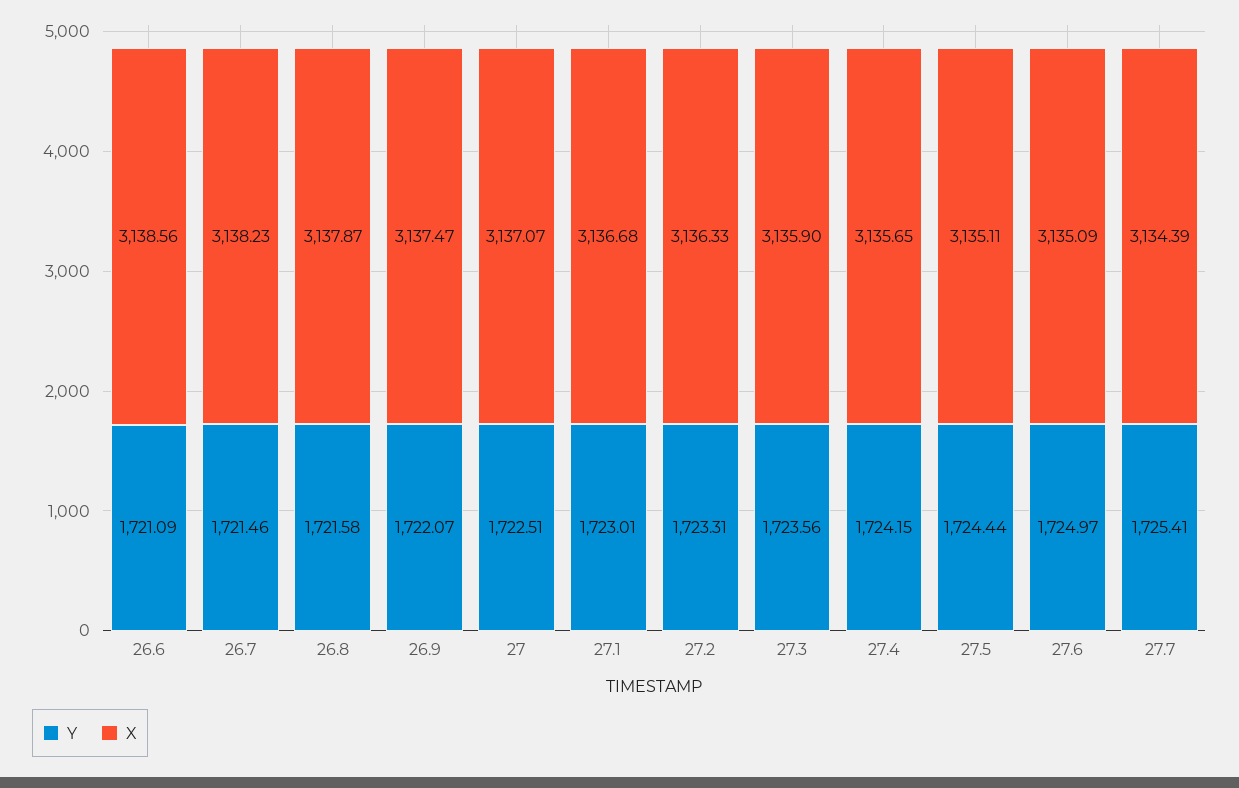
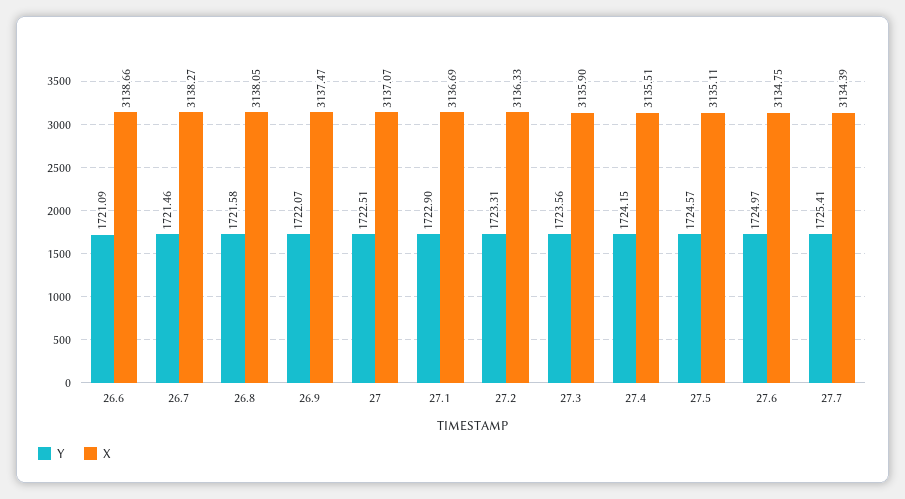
  {
    "Y": {
      "26.6": 1721.09,
      "26.7": 1721.46,
      "26.8": 1721.58,
      "26.9": 1722.07,
      "27": 1722.51,
-     "27.1": 1723.01,
+     "27.1": 1722.9,
      "27.2": 1723.31,
      "27.3": 1723.56,
      "27.4": 1724.15,
-     "27.5": 1724.44,
+     "27.5": 1724.57,
      "27.6": 1724.97,
      "27.7": 1725.41
    },
    "X": {
-     "26.6": 3138.56,
+     "26.6": 3138.66,
-     "26.7": 3138.23,
+     "26.7": 3138.27,
-     "26.8": 3137.87,
+     "26.8": 3138.05,
      "26.9": 3137.47,
      "27": 3137.07,
-     "27.1": 3136.68,
+     "27.1": 3136.69,
      "27.2": 3136.33,
      "27.3": 3135.9,
-     "27.4": 3135.65,
+     "27.4": 3135.51,
      "27.5": 3135.11,
-     "27.6": 3135.09,
+     "27.6": 3134.75,
      "27.7": 3134.39
    }
  }

